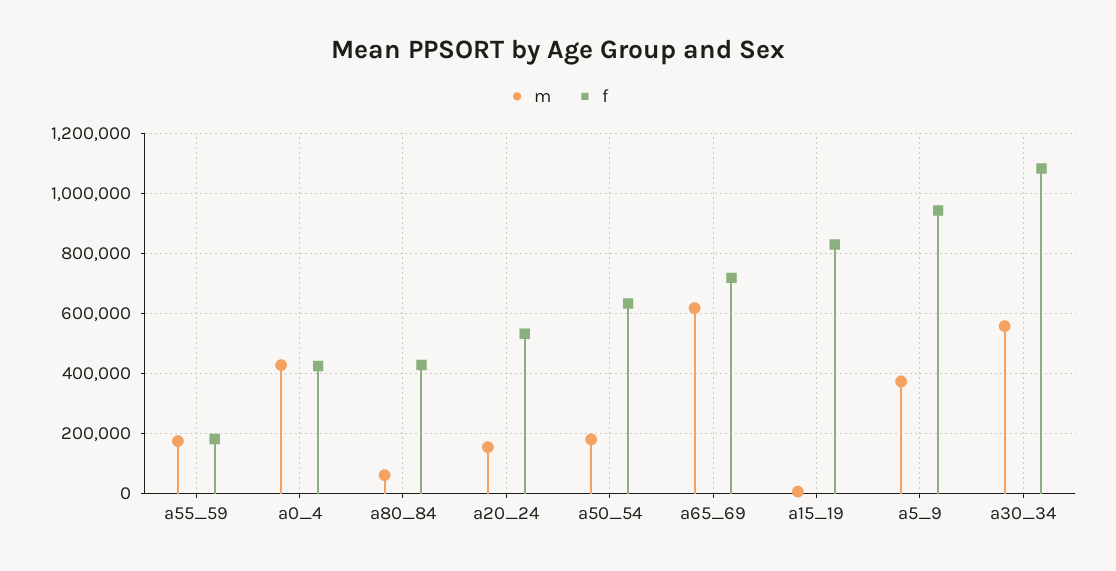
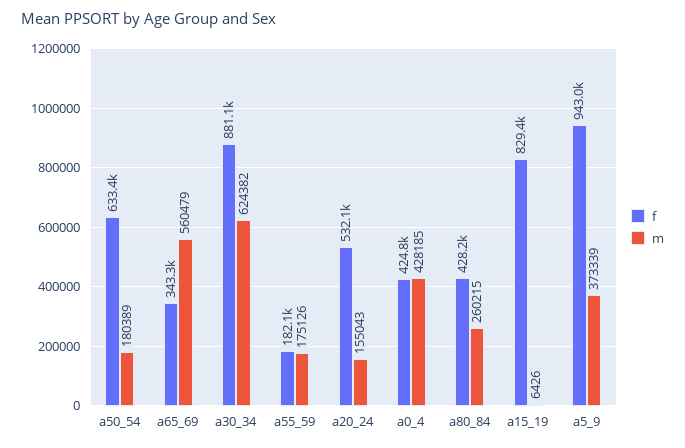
  {
    "m": {
      "a55_59": 175126,
      "a0_4": 428185,
-     "a80_84": 60000,
+     "a80_84": 260215,
      "a20_24": 155043,
      "a50_54": 180389,
-     "a65_69": 620000,
+     "a65_69": 560479,
      "a15_19": 6426,
      "a5_9": 373339,
-     "a30_34": 560000
+     "a30_34": 624382
    },
    "f": {
      "a55_59": 182100,
      "a0_4": 424800,
      "a80_84": 428200,
      "a20_24": 532100,
      "a50_54": 633400,
-     "a65_69": 720000,
+     "a65_69": 343300,
      "a15_19": 829400,
      "a5_9": 943000,
-     "a30_34": 1080000
+     "a30_34": 881100
    }
  }

